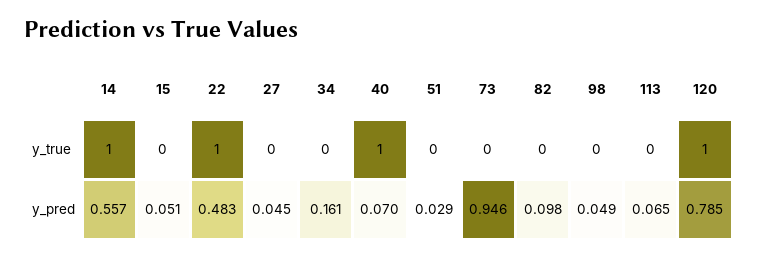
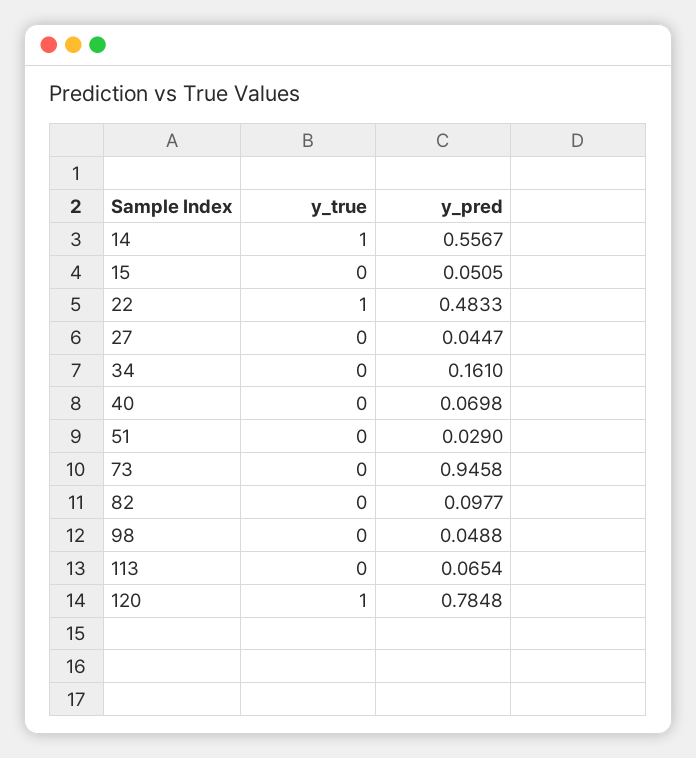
  {
    "14": {
      "y_true": 1,
      "y_pred": 0.5567
    },
    "15": {
      "y_true": 0,
      "y_pred": 0.0505
    },
    "22": {
      "y_true": 1,
      "y_pred": 0.4833
    },
    "27": {
      "y_true": 0,
      "y_pred": 0.0447
    },
    "34": {
      "y_true": 0,
      "y_pred": 0.161
    },
    "40": {
-     "y_true": 1,
+     "y_true": 0,
      "y_pred": 0.0698
    },
    "51": {
      "y_true": 0,
      "y_pred": 0.029
    },
    "73": {
      "y_true": 0,
      "y_pred": 0.9458
    },
    "82": {
      "y_true": 0,
      "y_pred": 0.0977
    },
    "98": {
      "y_true": 0,
      "y_pred": 0.0488
    },
    "113": {
      "y_true": 0,
      "y_pred": 0.0654
    },
    "120": {
      "y_true": 1,
      "y_pred": 0.7848
    }
  }

